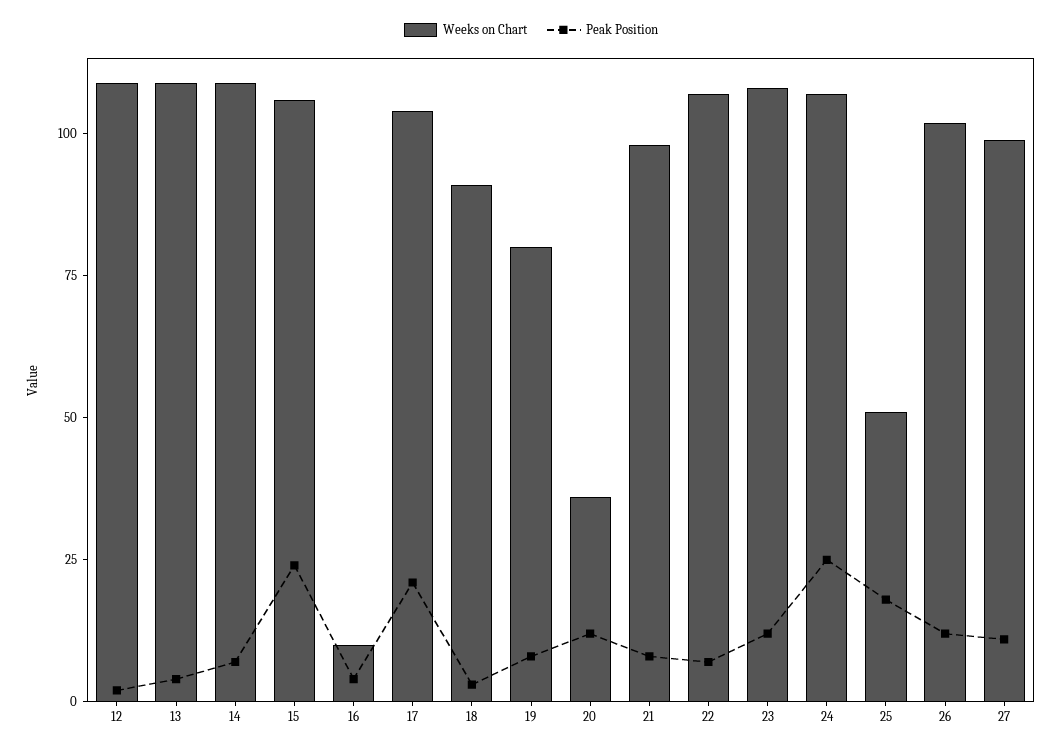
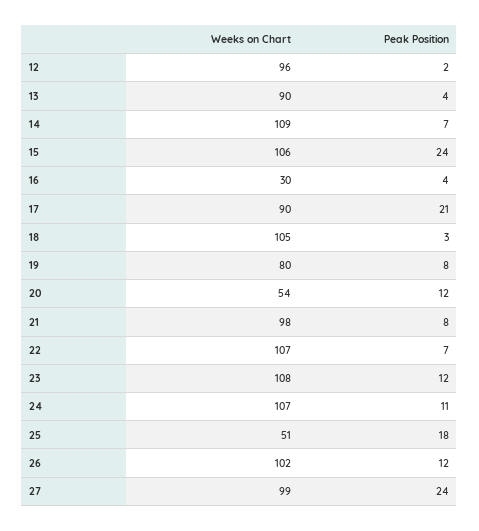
  {
    "Weeks on Chart": {
-     "12": 110,
+     "12": 96,
-     "13": 110,
+     "13": 90,
      "14": 109,
      "15": 106,
-     "16": 10,
+     "16": 30,
-     "17": 105,
+     "17": 90,
-     "18": 90,
+     "18": 105,
      "19": 80,
-     "20": 35,
+     "20": 54,
      "21": 98,
      "22": 107,
      "23": 108,
      "24": 107,
      "25": 51,
      "26": 102,
      "27": 99
    },
    "Peak Position": {
      "12": 2,
      "13": 4,
      "14": 7,
      "15": 24,
      "16": 4,
      "17": 21,
      "18": 3,
      "19": 8,
      "20": 12,
      "21": 8,
      "22": 7,
      "23": 12,
-     "24": 25,
+     "24": 11,
      "25": 18,
      "26": 12,
-     "27": 10
+     "27": 24
    }
  }

